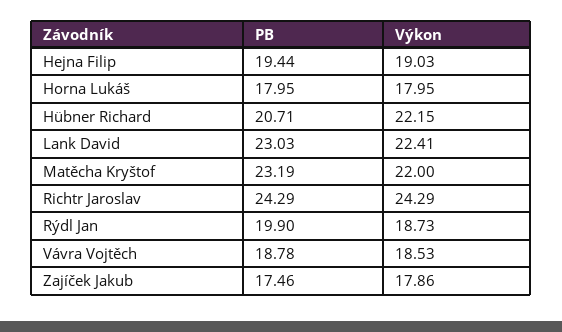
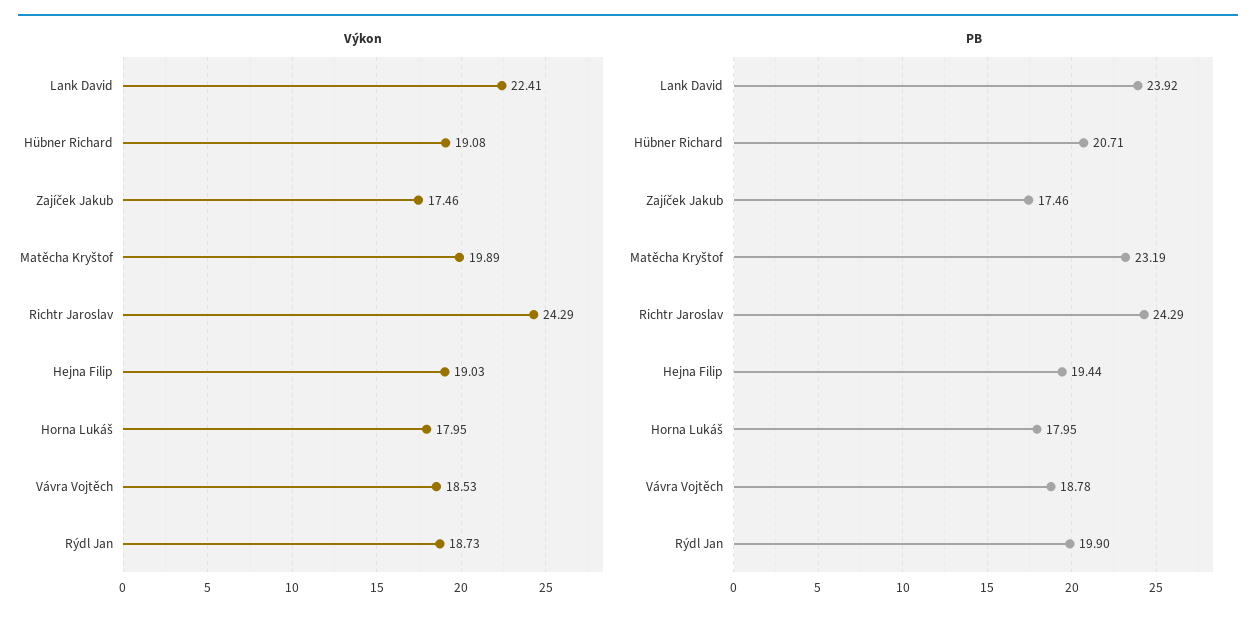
  {
    "PB": {
      "Hejna Filip": 19.44,
      "Horna Lukáš": 17.95,
      "Hübner Richard": 20.71,
-     "Lank David": 23.03,
+     "Lank David": 23.92,
      "Matěcha Kryštof": 23.19,
      "Richtr Jaroslav": 24.29,
      "Rýdl Jan": 19.9,
      "Vávra Vojtěch": 18.78,
      "Zajíček Jakub": 17.46
    },
    "Výkon": {
      "Hejna Filip": 19.03,
      "Horna Lukáš": 17.95,
-     "Hübner Richard": 22.15,
+     "Hübner Richard": 19.08,
      "Lank David": 22.41,
-     "Matěcha Kryštof": 22,
+     "Matěcha Kryštof": 19.89,
      "Richtr Jaroslav": 24.29,
      "Rýdl Jan": 18.73,
      "Vávra Vojtěch": 18.53,
-     "Zajíček Jakub": 17.86
+     "Zajíček Jakub": 17.46
    }
  }

